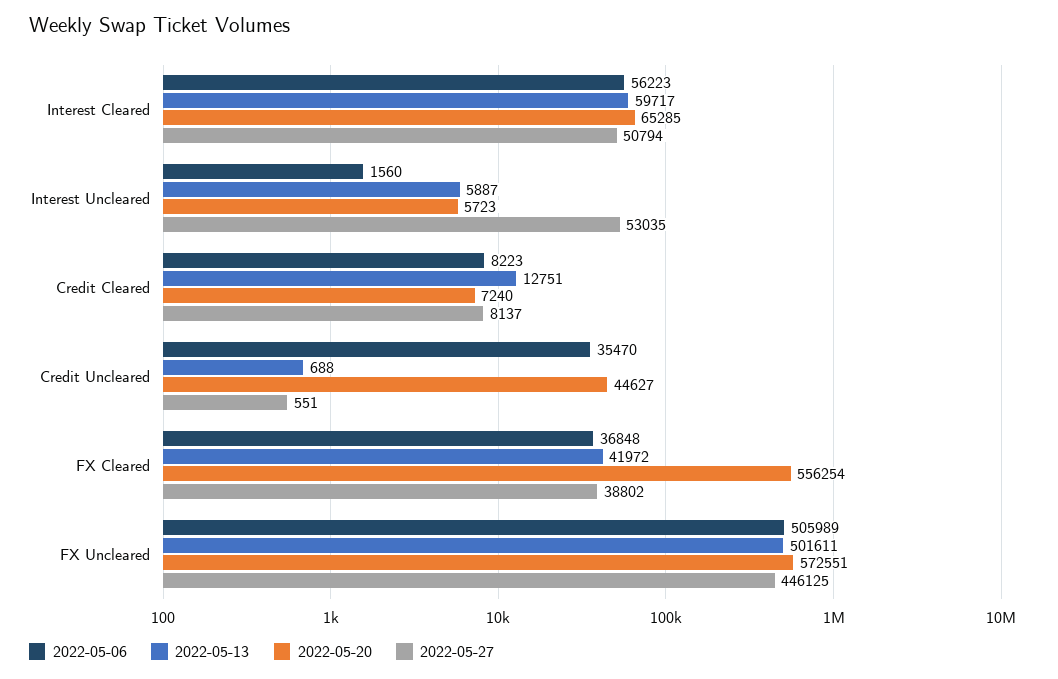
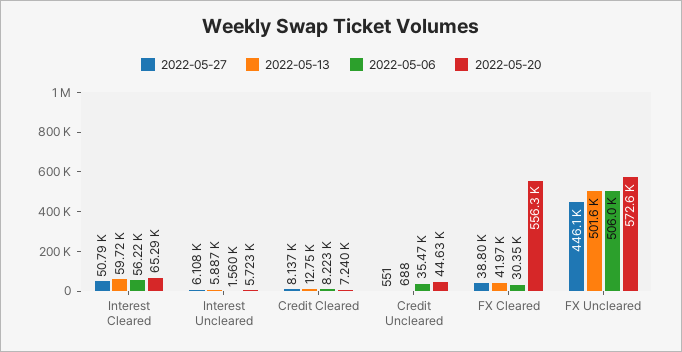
  {
    "2022-05-06": {
      "Interest Cleared": 56223,
      "Interest Uncleared": 1560,
      "Credit Cleared": 8223,
      "Credit Uncleared": 35470,
-     "FX Cleared": 36848,
+     "FX Cleared": 30350,
      "FX Uncleared": 505989
    },
    "2022-05-13": {
      "Interest Cleared": 59717,
      "Interest Uncleared": 5887,
      "Credit Cleared": 12751,
      "Credit Uncleared": 688,
      "FX Cleared": 41972,
      "FX Uncleared": 501611
    },
    "2022-05-20": {
      "Interest Cleared": 65285,
      "Interest Uncleared": 5723,
      "Credit Cleared": 7240,
      "Credit Uncleared": 44627,
      "FX Cleared": 556254,
      "FX Uncleared": 572551
    },
    "2022-05-27": {
      "Interest Cleared": 50794,
-     "Interest Uncleared": 53035,
+     "Interest Uncleared": 6108,
      "Credit Cleared": 8137,
      "Credit Uncleared": 551,
      "FX Cleared": 38802,
      "FX Uncleared": 446125
    }
  }

